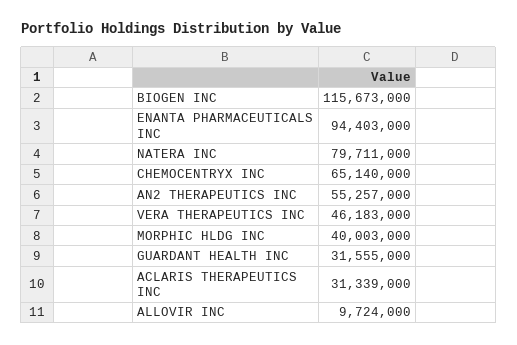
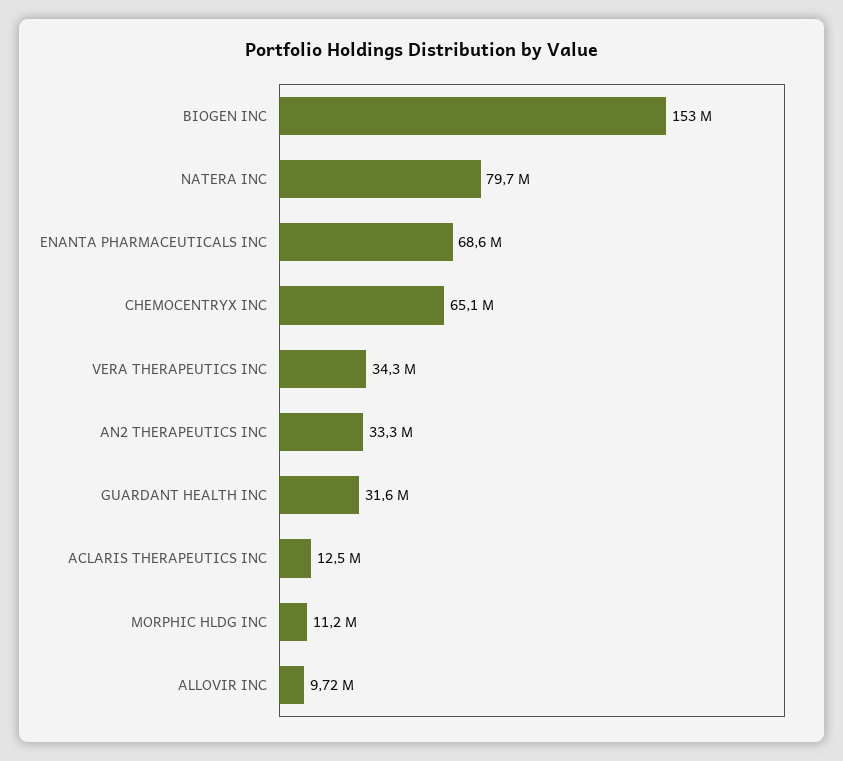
  {
-   "BIOGEN INC": 115673000,
+   "BIOGEN INC": 153000000,
-   "ENANTA PHARMACEUTICALS INC": 94403000,
+   "ENANTA PHARMACEUTICALS INC": 68600000,
    "NATERA INC": 79711000,
    "CHEMOCENTRYX INC": 65140000,
-   "AN2 THERAPEUTICS INC": 55257000,
+   "AN2 THERAPEUTICS INC": 33300000,
-   "VERA THERAPEUTICS INC": 46183000,
+   "VERA THERAPEUTICS INC": 34300000,
-   "MORPHIC HLDG INC": 40003000,
+   "MORPHIC HLDG INC": 11200000,
    "GUARDANT HEALTH INC": 31555000,
-   "ACLARIS THERAPEUTICS INC": 31339000,
+   "ACLARIS THERAPEUTICS INC": 12500000,
    "ALLOVIR INC": 9724000
  }

